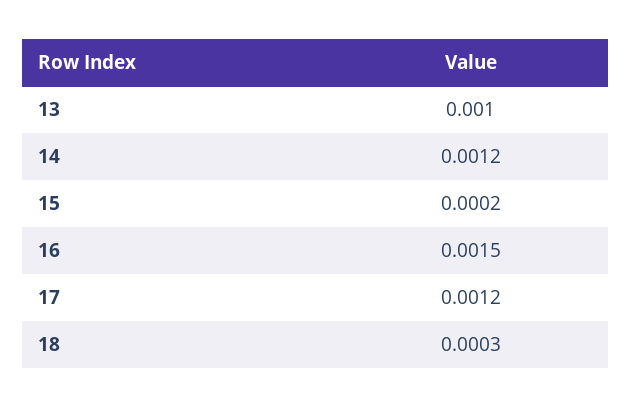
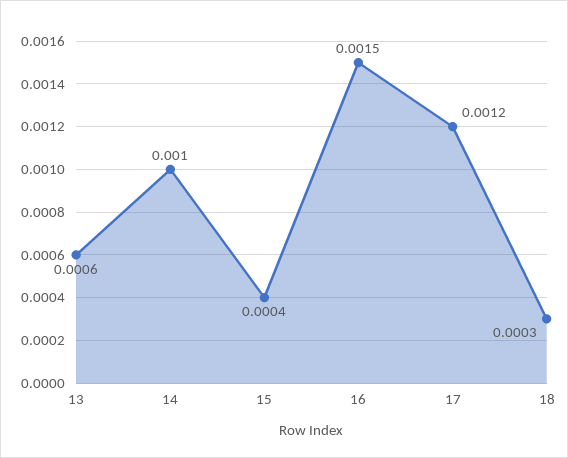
  {
-   "13": 0.001,
+   "13": 0.0006,
-   "14": 0.0012,
+   "14": 0.001,
-   "15": 0.0002,
+   "15": 0.0004,
    "16": 0.0015,
    "17": 0.0012,
    "18": 0.0003
  }

